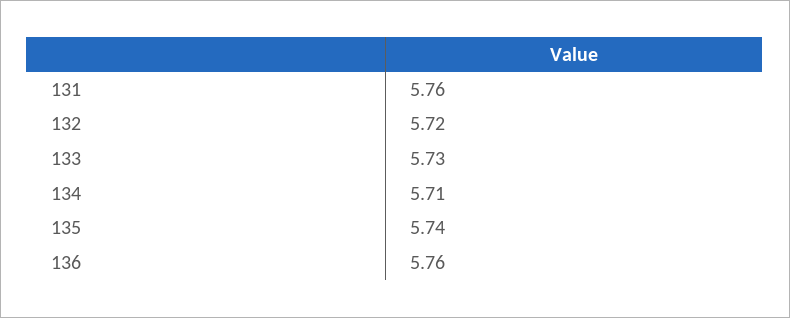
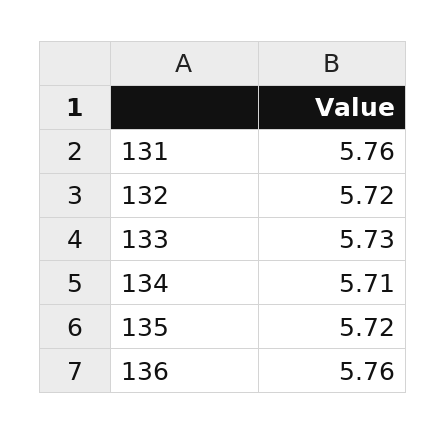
  {
    "131": 5.76,
    "132": 5.72,
    "133": 5.73,
    "134": 5.71,
-   "135": 5.74,
+   "135": 5.72,
    "136": 5.76
  }

